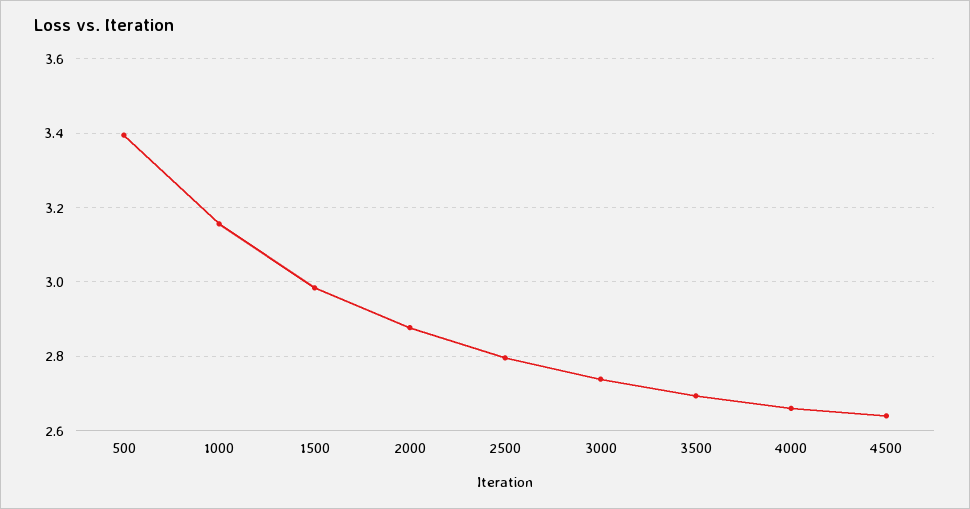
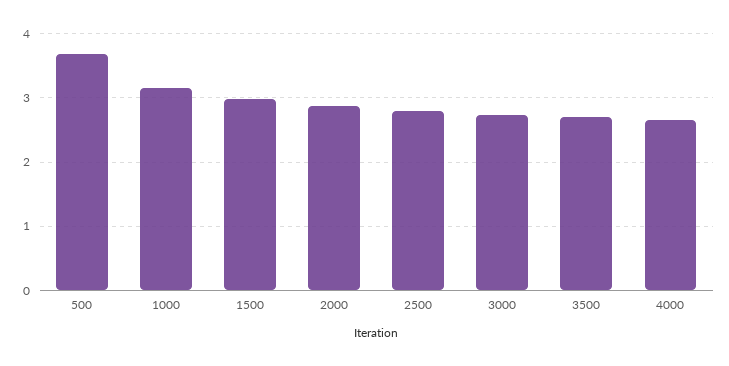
  {
-   "500": 3.4,
+   "500": 3.7,
    "1000": 3.16,
    "1500": 2.98,
    "2000": 2.88,
    "2500": 2.8,
    "3000": 2.74,
    "3500": 2.7,
-   "4000": 2.66,
+   "4000": 2.66
-   "4500": 2.64
  }

